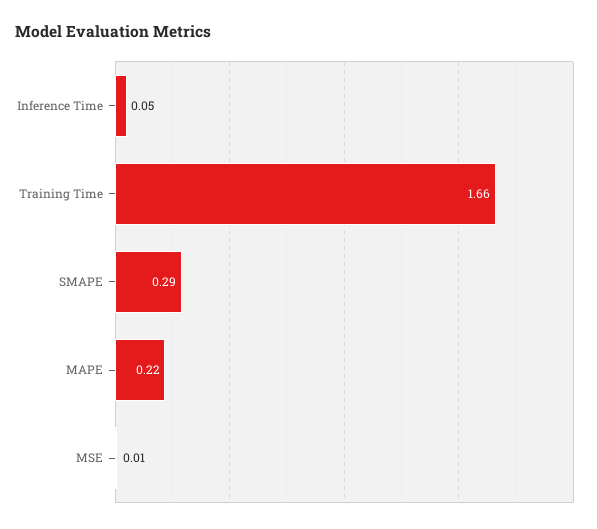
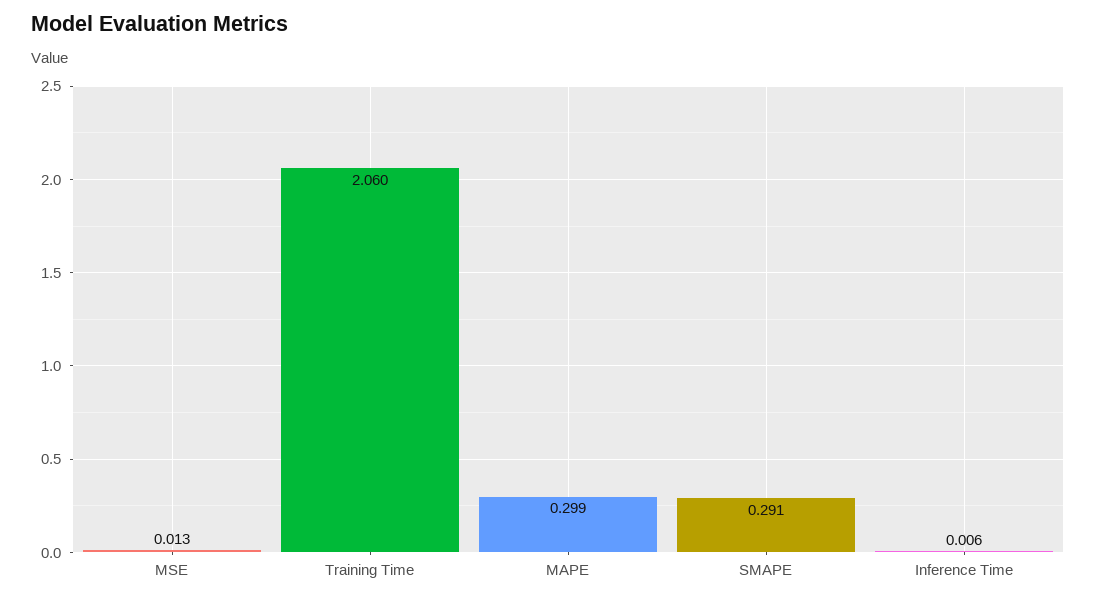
  {
-   "Inference Time": 0.05,
+   "Inference Time": 0.006,
-   "Training Time": 1.66,
+   "Training Time": 2.06,
    "SMAPE": 0.291,
-   "MAPE": 0.22,
+   "MAPE": 0.299,
    "MSE": 0.013
  }

